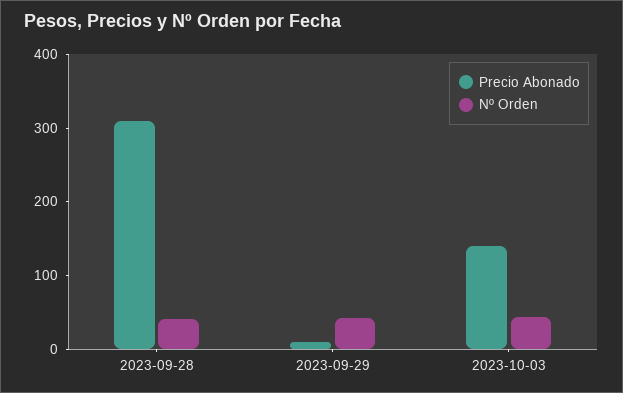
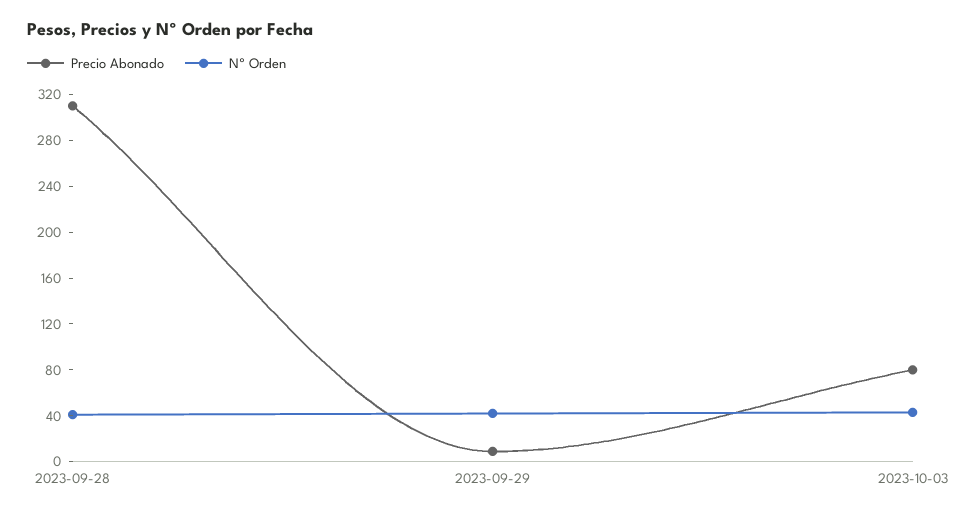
  {
    "Precio Abonado": {
      "2023-09-28": 310,
      "2023-09-29": 10,
-     "2023-10-03": 140
+     "2023-10-03": 80
    },
    "Nº Orden": {
      "2023-09-28": 40,
      "2023-09-29": 40,
      "2023-10-03": 40
    }
  }

